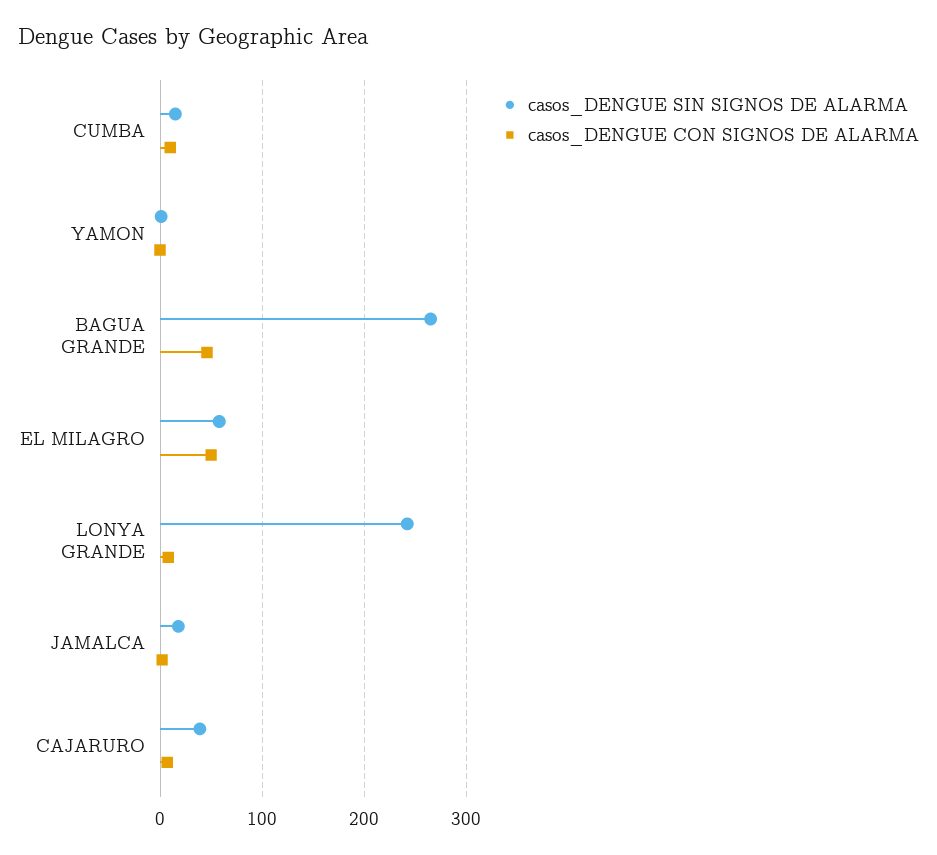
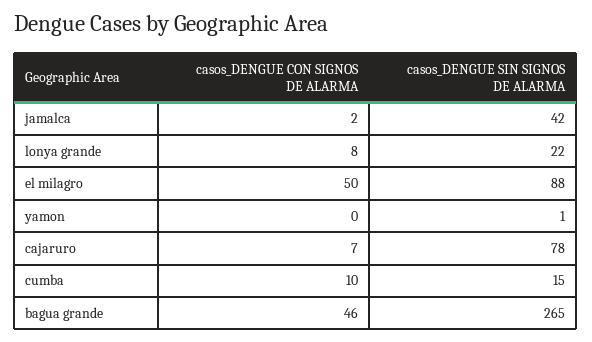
  {
    "casos_DENGUE SIN SIGNOS DE ALARMA": {
      "CUMBA": 15,
      "YAMON": 1,
      "BAGUA GRANDE": 265,
-     "EL MILAGRO": 60,
+     "EL MILAGRO": 88,
-     "LONYA GRANDE": 240,
+     "LONYA GRANDE": 22,
-     "JAMALCA": 20,
+     "JAMALCA": 42,
-     "CAJARURO": 40
+     "CAJARURO": 78
    },
    "casos_DENGUE CON SIGNOS DE ALARMA": {
      "CUMBA": 10,
      "YAMON": 0,
      "BAGUA GRANDE": 46,
      "EL MILAGRO": 50,
      "LONYA GRANDE": 8,
      "JAMALCA": 2,
      "CAJARURO": 7
    }
  }

